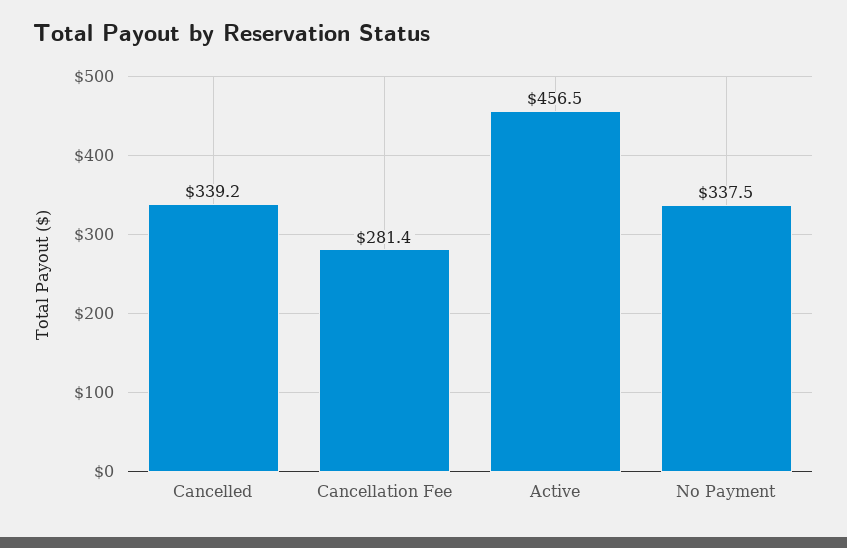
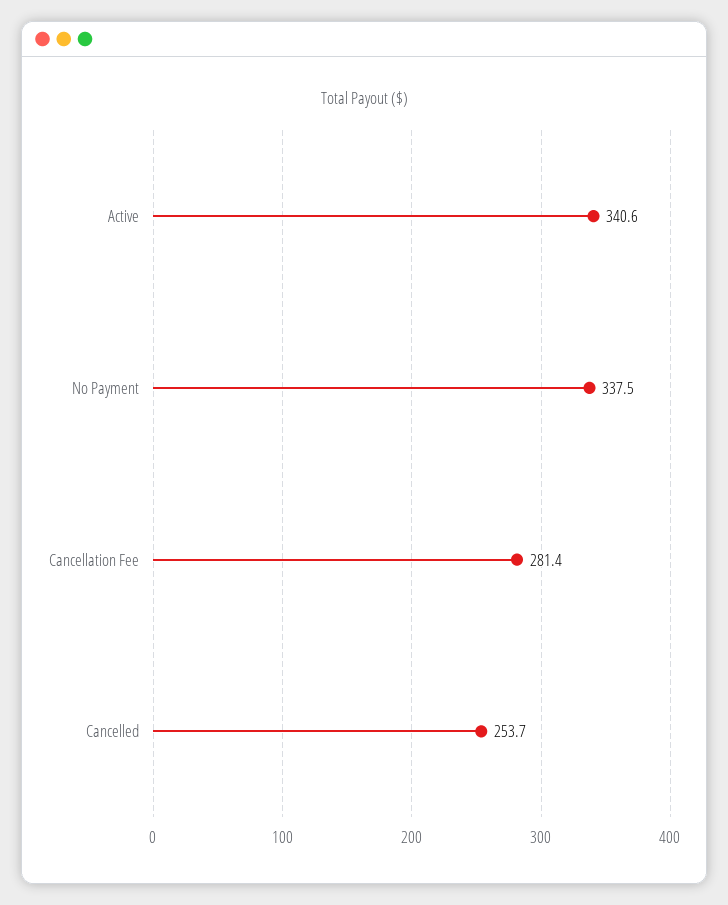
  {
-   "Cancelled": 339.2,
+   "Cancelled": 253.7,
    "Cancellation Fee": 281.4,
-   "Active": 456.5,
+   "Active": 340.6,
    "No Payment": 337.5
  }

